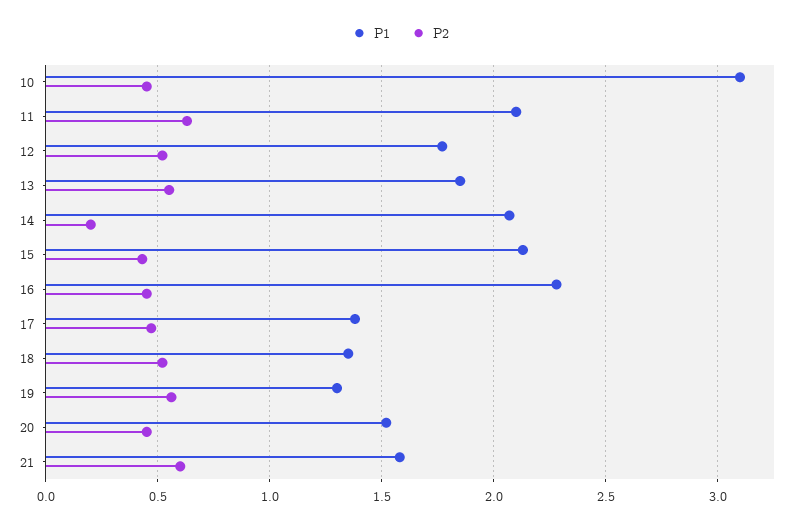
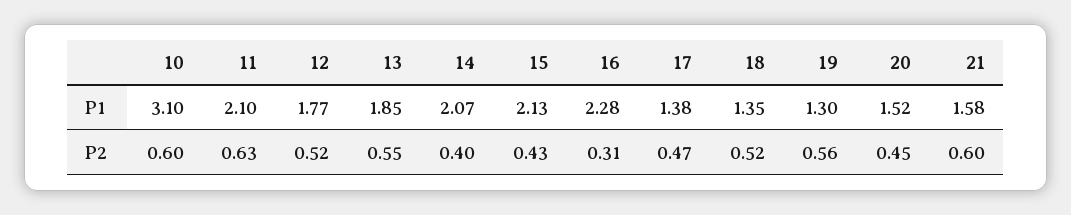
  {
    "P1": {
      "10": 3.1,
      "11": 2.1,
      "12": 1.77,
      "13": 1.85,
      "14": 2.07,
      "15": 2.13,
      "16": 2.28,
      "17": 1.38,
      "18": 1.35,
      "19": 1.3,
      "20": 1.52,
      "21": 1.58
    },
    "P2": {
-     "10": 0.45,
+     "10": 0.6,
      "11": 0.63,
      "12": 0.52,
      "13": 0.55,
-     "14": 0.2,
+     "14": 0.4,
      "15": 0.43,
-     "16": 0.45,
+     "16": 0.31,
      "17": 0.47,
      "18": 0.52,
      "19": 0.56,
      "20": 0.45,
      "21": 0.6
    }
  }

